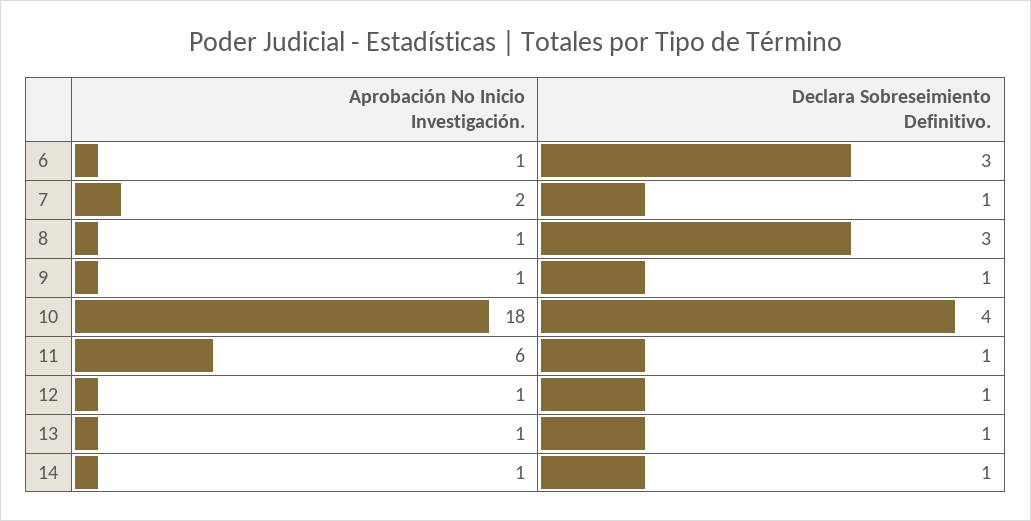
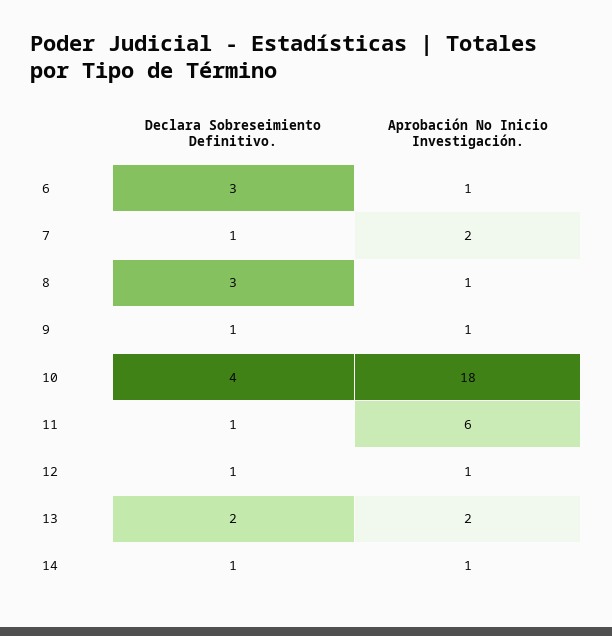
  {
    "Aprobación No Inicio Investigación.": {
      "6": 1,
      "7": 2,
      "8": 1,
      "9": 1,
      "10": 18,
      "11": 6,
      "12": 1,
-     "13": 1,
+     "13": 2,
      "14": 1
    },
    "Declara Sobreseimiento Definitivo.": {
      "6": 3,
      "7": 1,
      "8": 3,
      "9": 1,
      "10": 4,
      "11": 1,
      "12": 1,
-     "13": 1,
+     "13": 2,
      "14": 1
    }
  }

